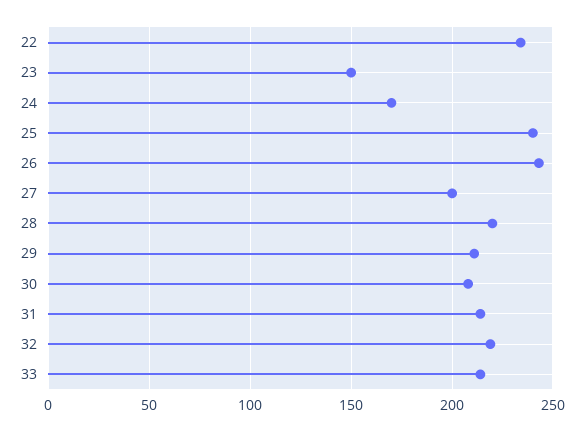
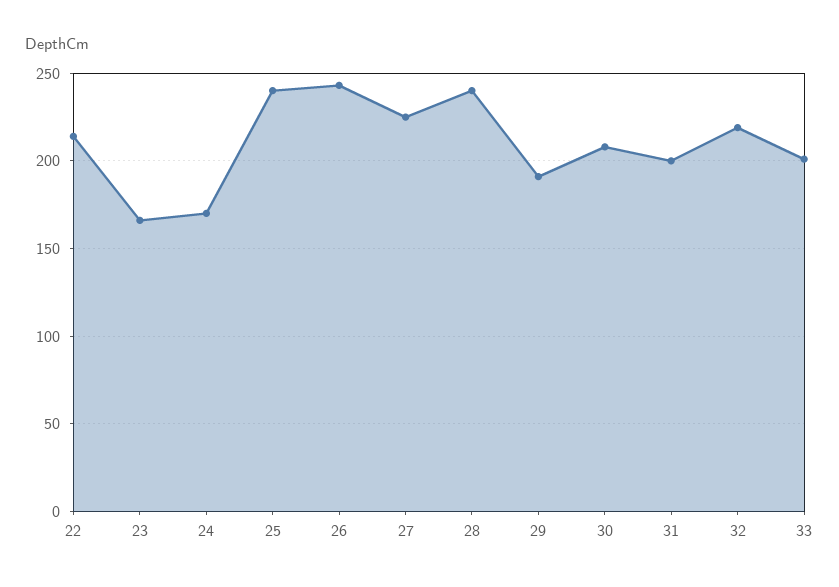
  {
-   "22": 235,
+   "22": 215,
-   "23": 150,
+   "23": 165,
    "24": 170,
    "25": 240,
    "26": 245,
-   "27": 200,
+   "27": 225,
-   "28": 220,
+   "28": 240,
-   "29": 210,
+   "29": 190,
    "30": 210,
-   "31": 215,
+   "31": 200,
    "32": 220,
-   "33": 215
+   "33": 200
  }

